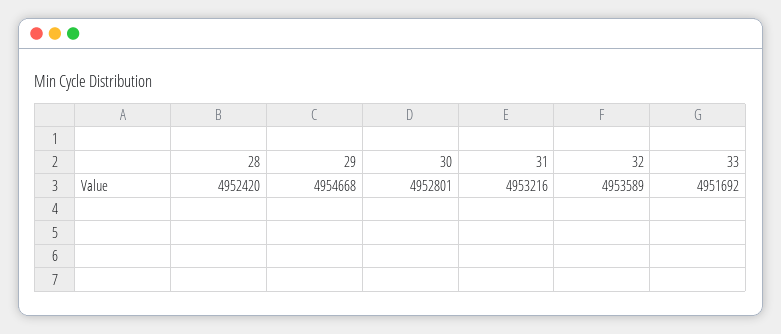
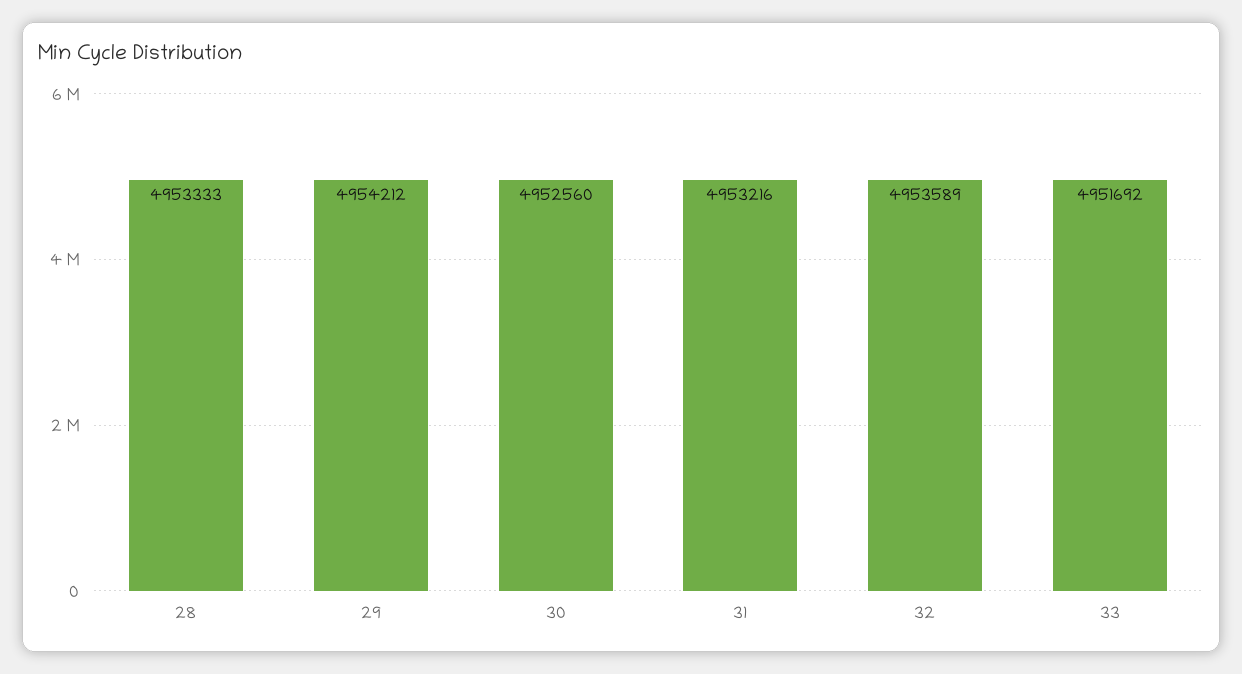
  {
-   "28": 4952420,
+   "28": 4953333,
-   "29": 4954668,
+   "29": 4954212,
-   "30": 4952801,
+   "30": 4952560,
    "31": 4953216,
    "32": 4953589,
    "33": 4951692
  }

